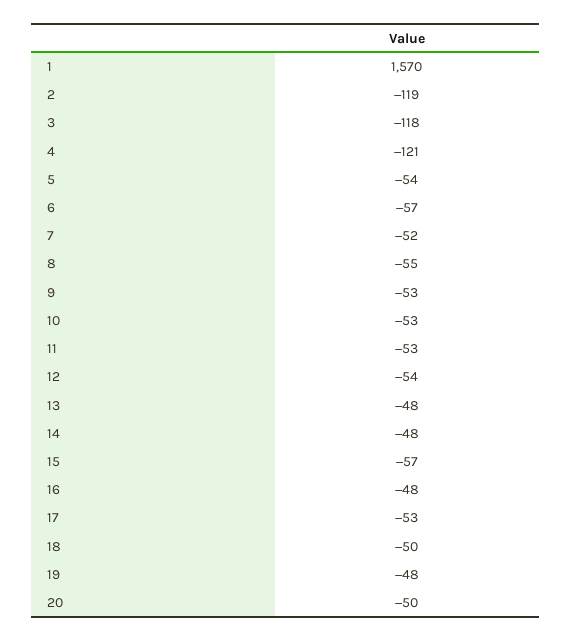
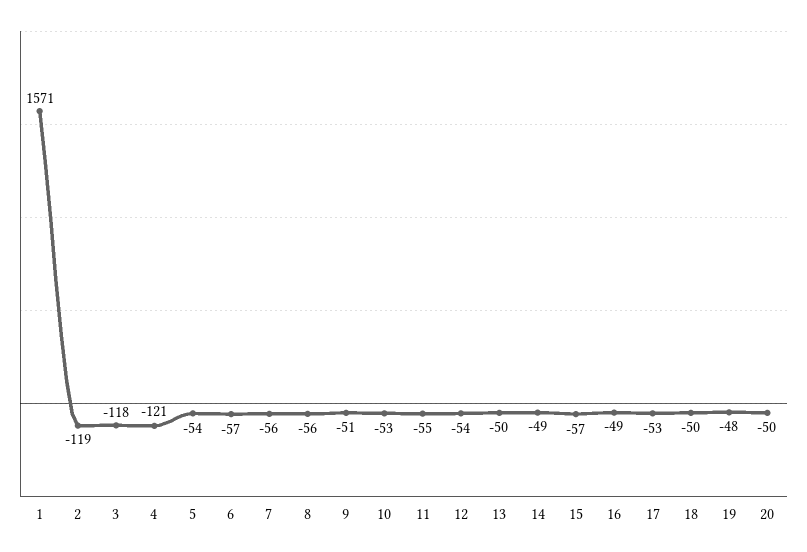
  {
-   "1": 1570,
+   "1": 1571,
    "2": -119,
    "3": -118,
    "4": -121,
    "5": -54,
    "6": -57,
-   "7": -52,
+   "7": -56,
-   "8": -55,
+   "8": -56,
-   "9": -53,
+   "9": -51,
    "10": -53,
-   "11": -53,
+   "11": -55,
    "12": -54,
-   "13": -48,
+   "13": -50,
-   "14": -48,
+   "14": -49,
    "15": -57,
-   "16": -48,
+   "16": -49,
    "17": -53,
    "18": -50,
    "19": -48,
    "20": -50
  }

